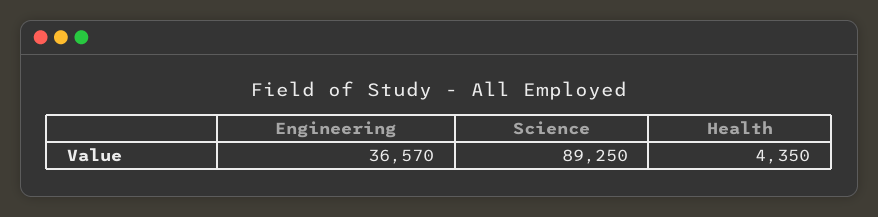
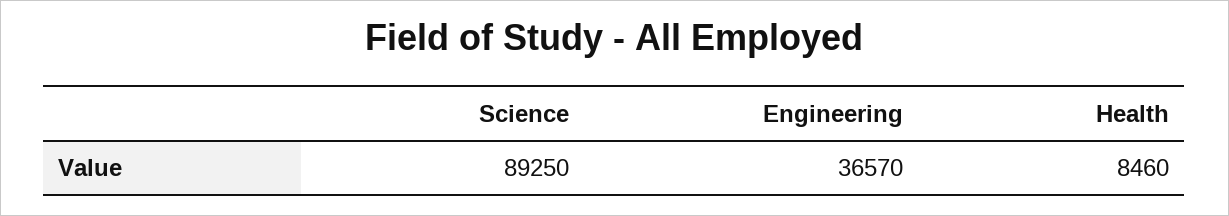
  {
    "Engineering": 36570,
    "Science": 89250,
-   "Health": 4350
+   "Health": 8460
  }

